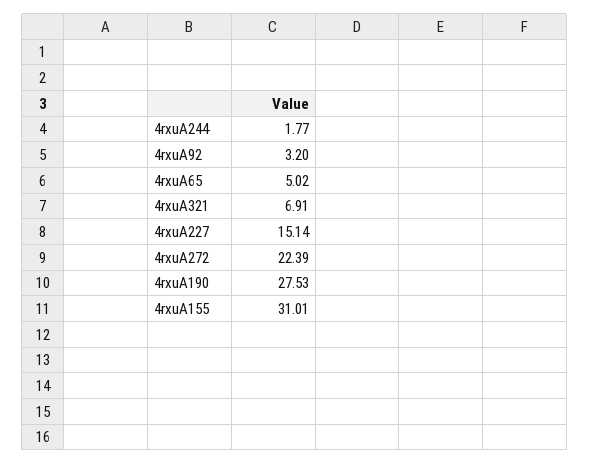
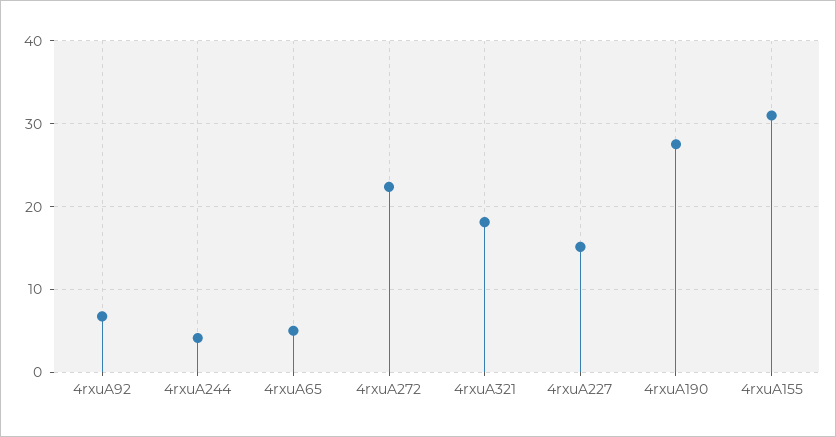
  {
-   "4rxuA244": 1.77,
+   "4rxuA244": 4,
-   "4rxuA92": 3.2,
+   "4rxuA92": 7,
    "4rxuA65": 5.02,
-   "4rxuA321": 6.91,
+   "4rxuA321": 18,
    "4rxuA227": 15.14,
    "4rxuA272": 22.39,
    "4rxuA190": 27.53,
    "4rxuA155": 31.01
  }

